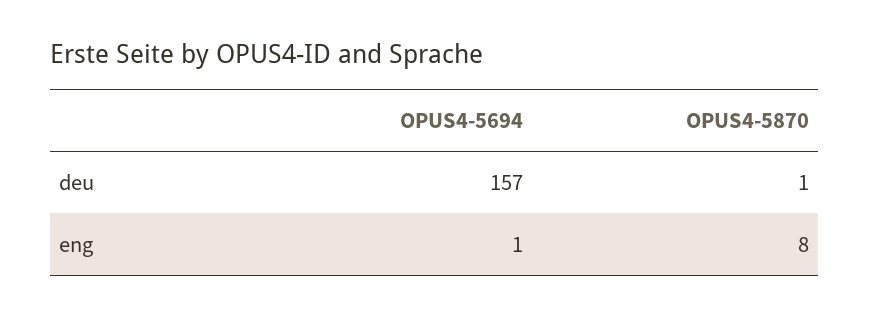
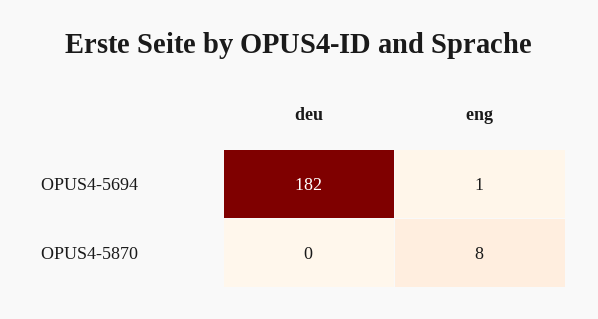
  {
    "OPUS4-5694": {
-     "deu": 157,
+     "deu": 182,
      "eng": 1
    },
    "OPUS4-5870": {
-     "deu": 1,
+     "deu": 0,
      "eng": 8
    }
  }

